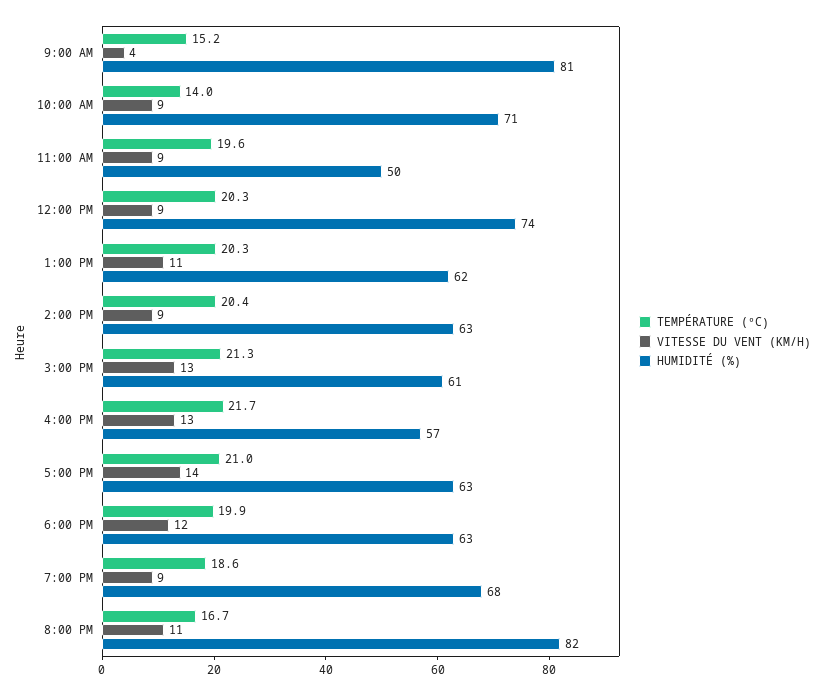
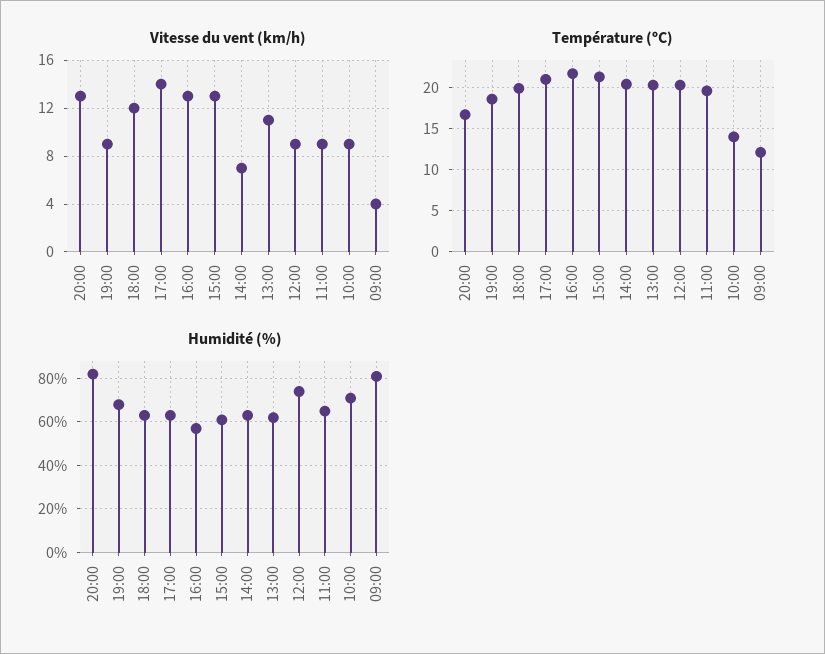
  {
    "TEMPÉRATURE (ºC)": {
-     "9:00 AM": 15.2,
+     "9:00 AM": 12,
      "10:00 AM": 14,
      "11:00 AM": 19.6,
      "12:00 PM": 20.3,
      "1:00 PM": 20.3,
      "2:00 PM": 20.4,
      "3:00 PM": 21.3,
      "4:00 PM": 21.7,
      "5:00 PM": 21,
      "6:00 PM": 19.9,
      "7:00 PM": 18.6,
      "8:00 PM": 16.7
    },
    "VITESSE DU VENT (KM/H)": {
      "9:00 AM": 4,
      "10:00 AM": 9,
      "11:00 AM": 9,
      "12:00 PM": 9,
      "1:00 PM": 11,
-     "2:00 PM": 9,
+     "2:00 PM": 7,
      "3:00 PM": 13,
      "4:00 PM": 13,
      "5:00 PM": 14,
      "6:00 PM": 12,
      "7:00 PM": 9,
-     "8:00 PM": 11
+     "8:00 PM": 13
    },
    "HUMIDITÉ (%)": {
      "9:00 AM": 81,
      "10:00 AM": 71,
-     "11:00 AM": 50,
+     "11:00 AM": 65,
      "12:00 PM": 74,
      "1:00 PM": 62,
      "2:00 PM": 63,
      "3:00 PM": 61,
      "4:00 PM": 57,
      "5:00 PM": 63,
      "6:00 PM": 63,
      "7:00 PM": 68,
      "8:00 PM": 82
    }
  }

